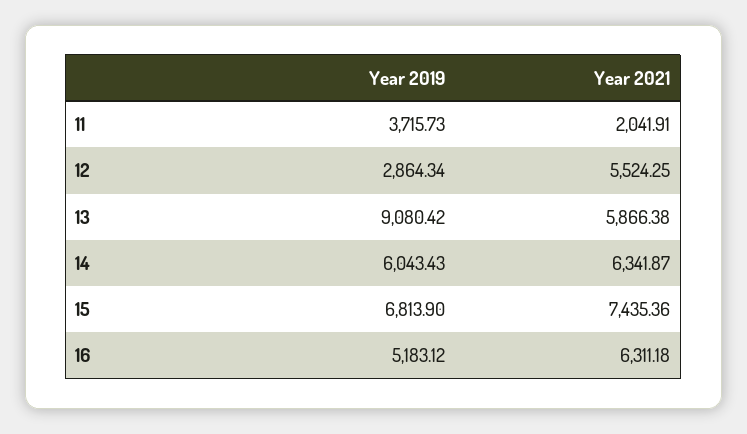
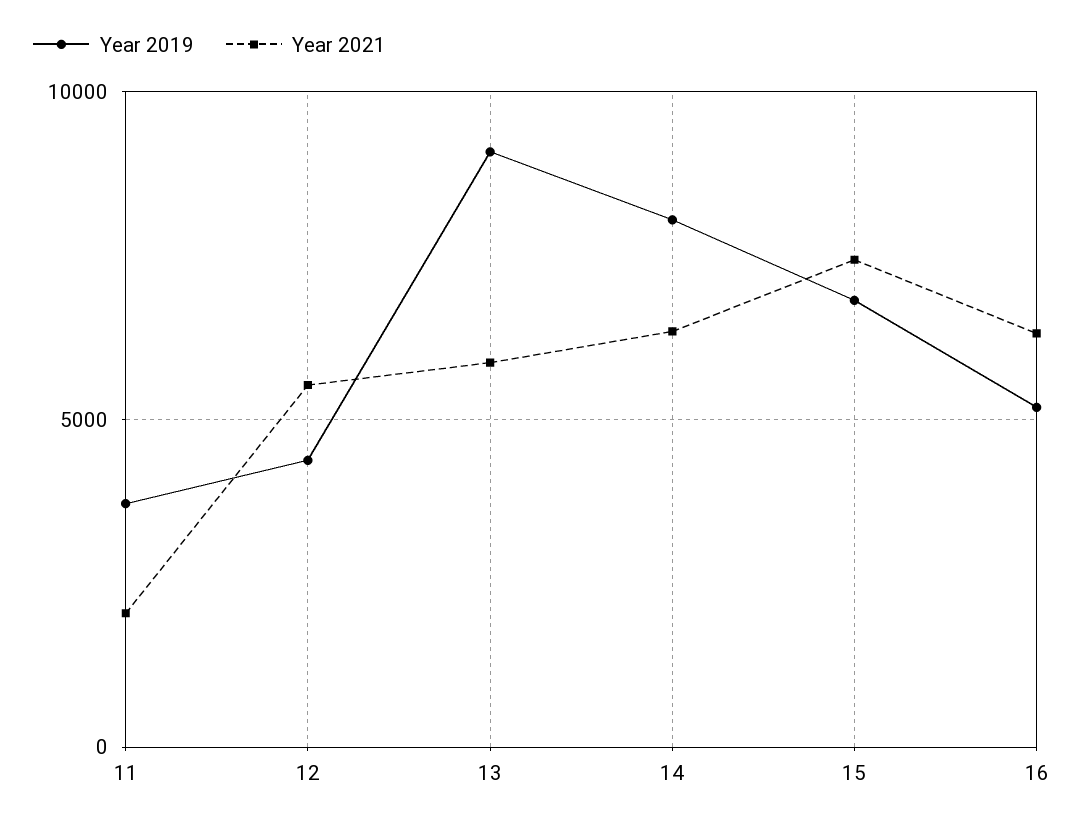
  {
    "Year 2019": {
      "11": 3715.73,
-     "12": 2864.34,
+     "12": 4500,
      "13": 9080.42,
-     "14": 6043.43,
+     "14": 8000,
      "15": 6813.9,
      "16": 5183.12
    },
    "Year 2021": {
      "11": 2041.91,
      "12": 5524.25,
      "13": 5866.38,
      "14": 6341.87,
      "15": 7435.36,
      "16": 6311.18
    }
  }

